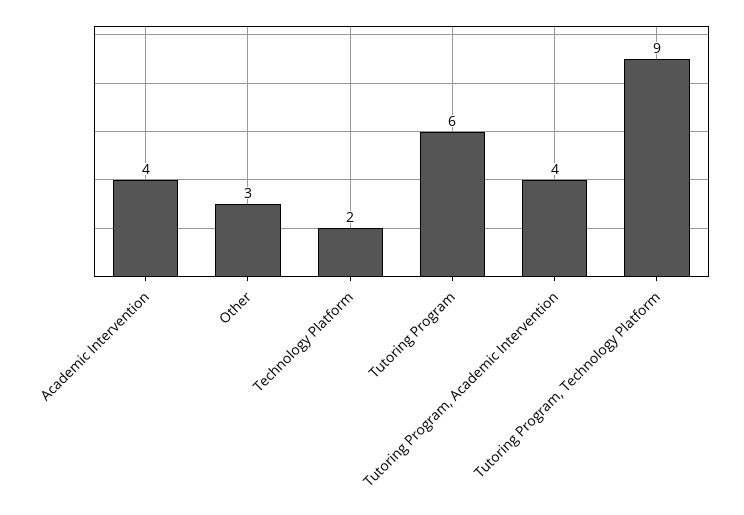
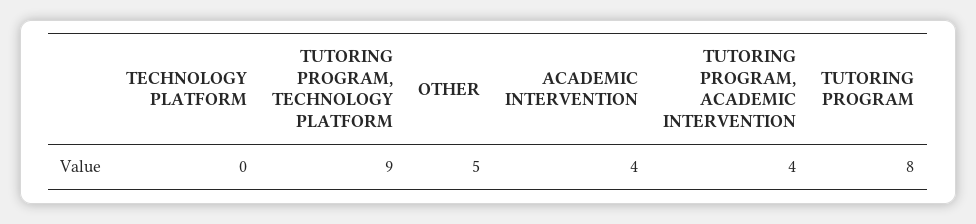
  {
    "Academic Intervention": 4,
-   "Other": 3,
+   "Other": 5,
-   "Technology Platform": 2,
+   "Technology Platform": 0,
-   "Tutoring Program": 6,
+   "Tutoring Program": 8,
    "Tutoring Program, Academic Intervention": 4,
    "Tutoring Program, Technology Platform": 9
  }

